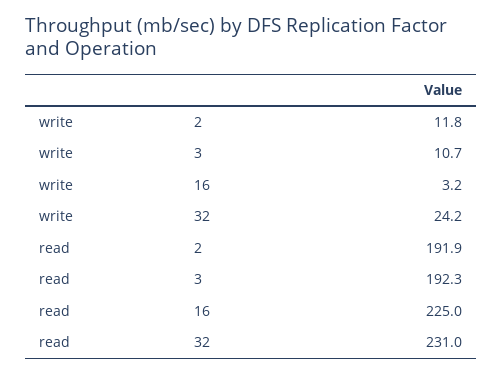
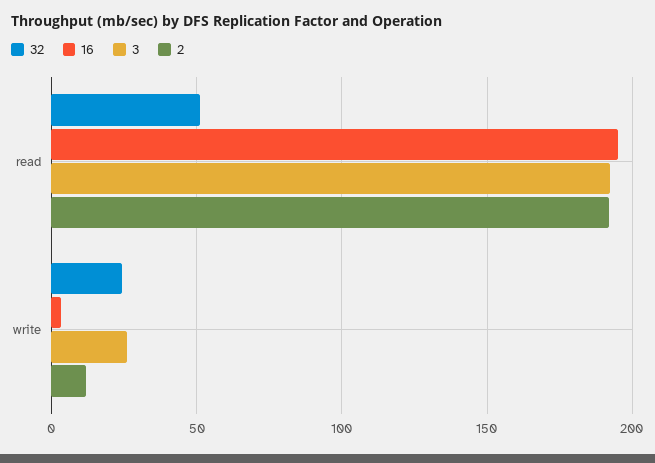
  {
    "2": {
      "write": 11.8,
      "read": 191.9
    },
    "3": {
-     "write": 10.7,
+     "write": 25,
      "read": 192.3
    },
    "16": {
      "write": 3.2,
-     "read": 225
+     "read": 195
    },
    "32": {
      "write": 24.2,
-     "read": 231
+     "read": 50
    }
  }

